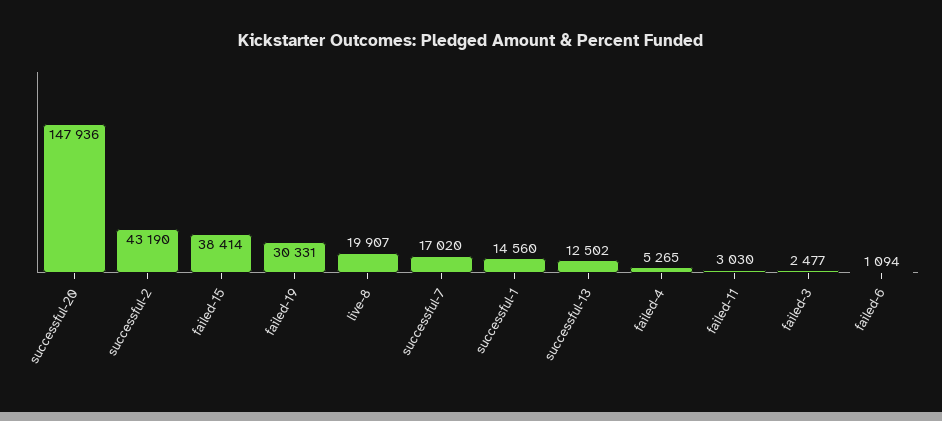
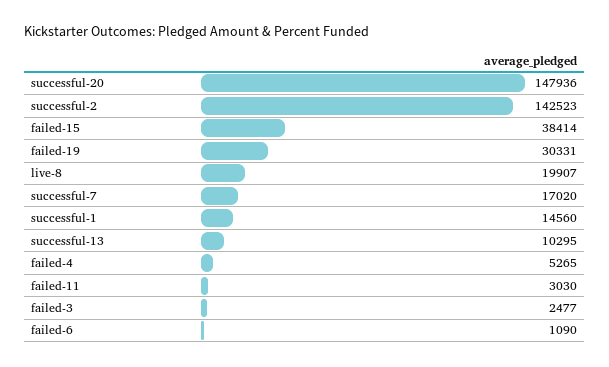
  {
    "successful-20": 147936,
-   "successful-2": 43190,
+   "successful-2": 142523,
    "failed-15": 38414,
    "failed-19": 30331,
    "live-8": 19907,
    "successful-7": 17020,
    "successful-1": 14560,
-   "successful-13": 12502,
+   "successful-13": 10295,
    "failed-4": 5265,
    "failed-11": 3030,
    "failed-3": 2477,
-   "failed-6": 1094
+   "failed-6": 1090
  }

